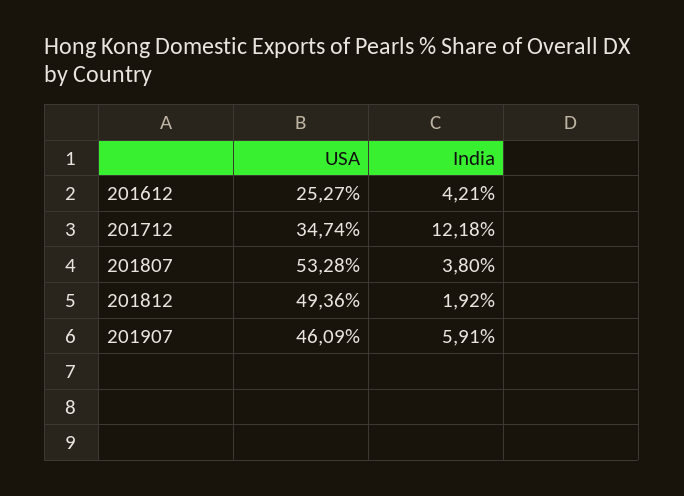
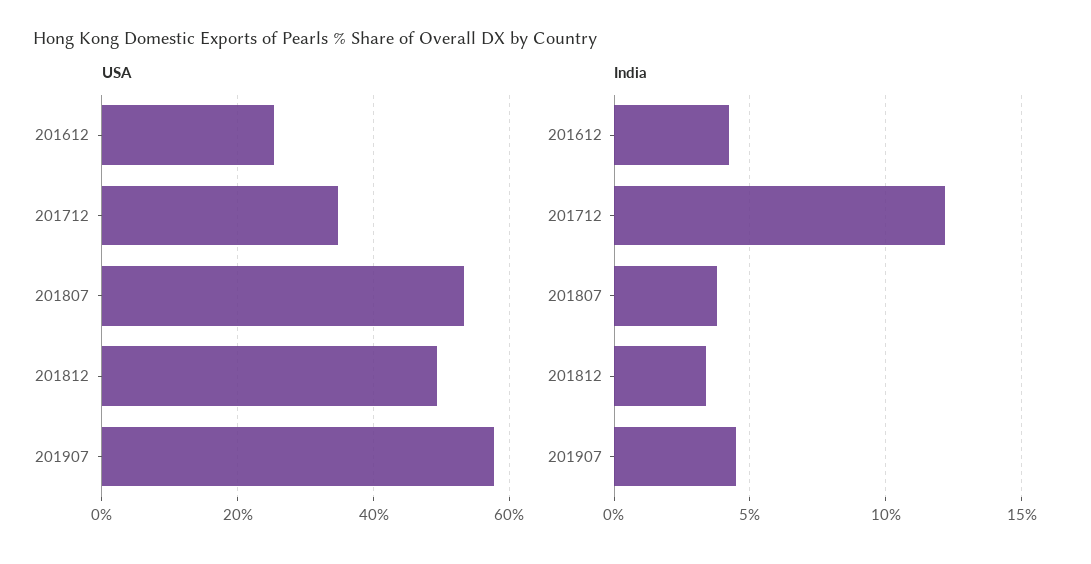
  {
    "USA": {
      "201612": 25.27,
      "201712": 34.74,
      "201807": 53.28,
      "201812": 49.36,
-     "201907": 46.09
+     "201907": 58
    },
    "India": {
      "201612": 4.21,
      "201712": 12.18,
      "201807": 3.8,
-     "201812": 1.92,
+     "201812": 3.5,
-     "201907": 5.91
+     "201907": 4.5
    }
  }

